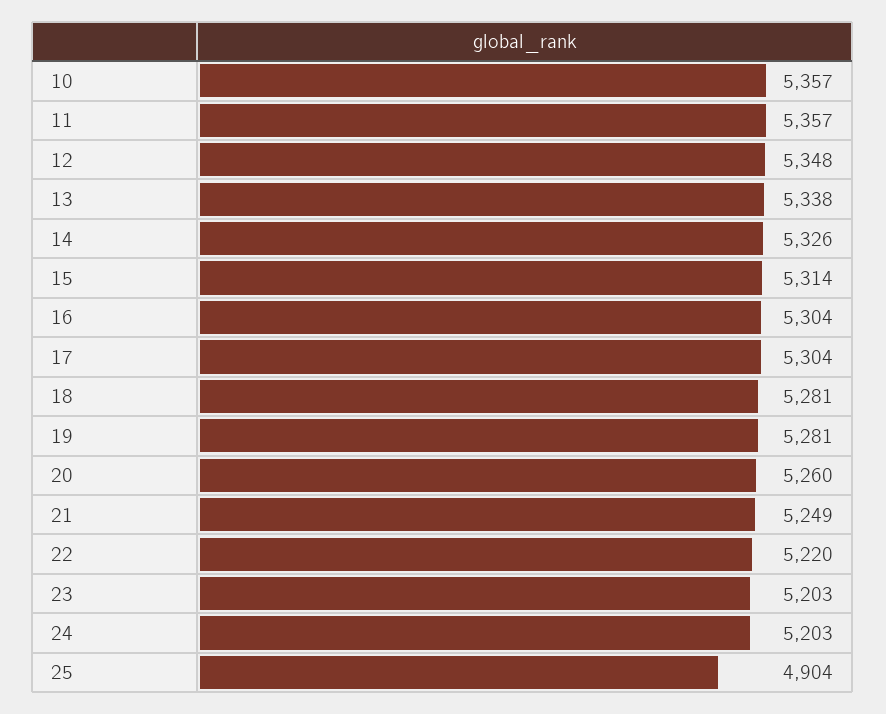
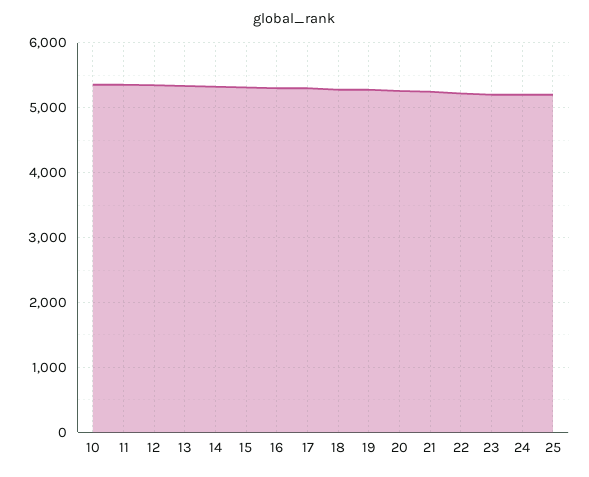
  {
    "10": 5357,
    "11": 5357,
    "12": 5348,
    "13": 5338,
    "14": 5326,
    "15": 5314,
    "16": 5304,
    "17": 5304,
    "18": 5281,
    "19": 5281,
    "20": 5260,
    "21": 5249,
    "22": 5220,
    "23": 5203,
    "24": 5203,
-   "25": 4904
+   "25": 5200
  }

